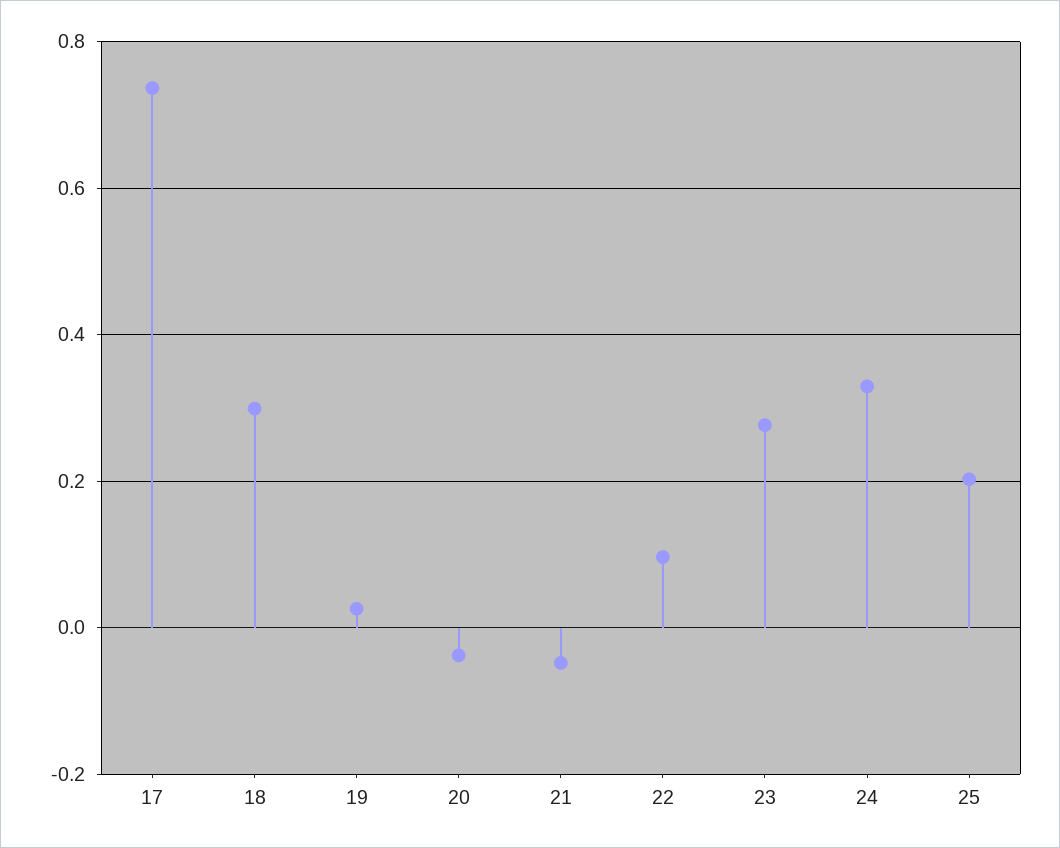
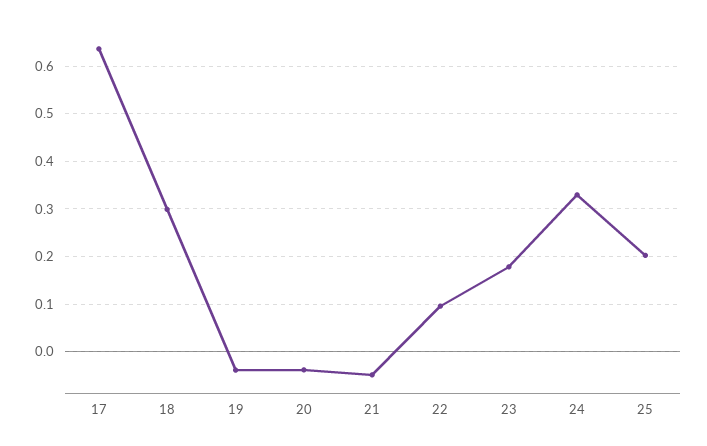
  {
-   "17": 0.74,
+   "17": 0.64,
    "18": 0.3,
-   "19": 0.02,
+   "19": -0.04,
    "20": -0.04,
    "21": -0.04,
    "22": 0.1,
-   "23": 0.28,
+   "23": 0.18,
    "24": 0.32,
    "25": 0.2
  }

